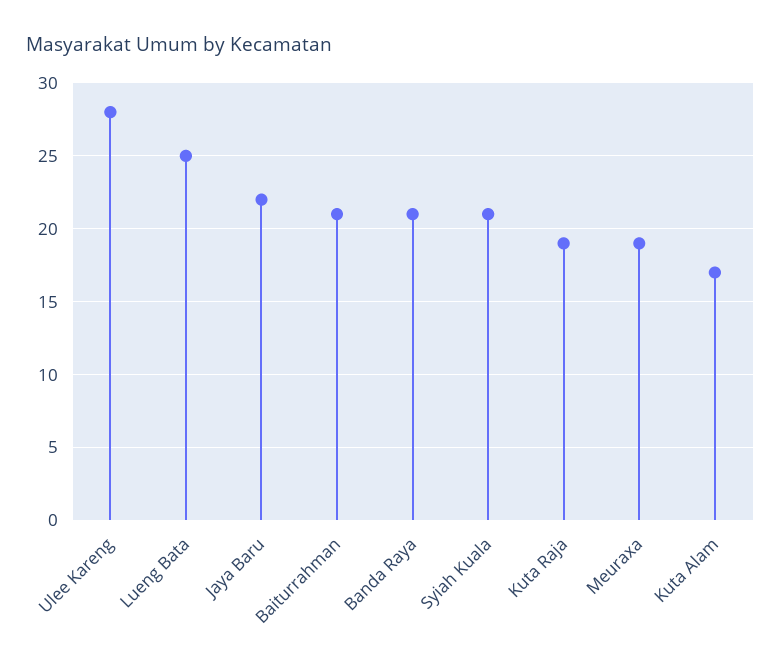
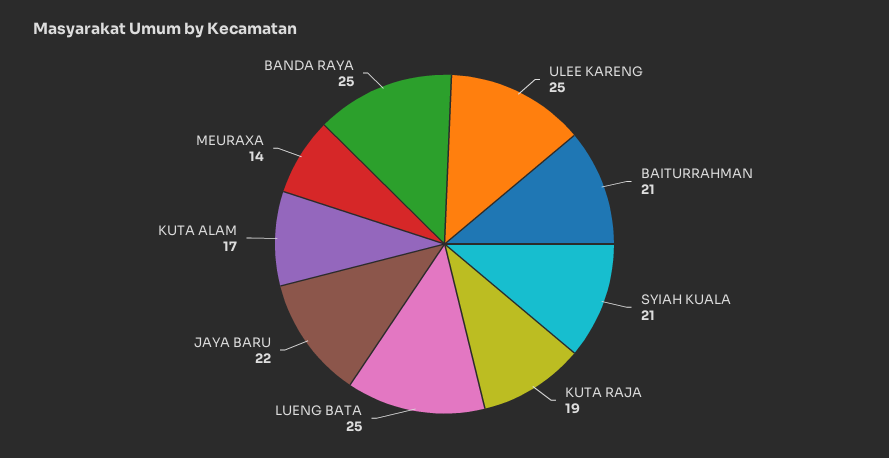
  {
-   "Ulee Kareng": 28,
+   "Ulee Kareng": 25,
    "Lueng Bata": 25,
    "Jaya Baru": 22,
    "Baiturrahman": 21,
-   "Banda Raya": 21,
+   "Banda Raya": 25,
    "Syiah Kuala": 21,
    "Kuta Raja": 19,
-   "Meuraxa": 19,
+   "Meuraxa": 14,
    "Kuta Alam": 17
  }

